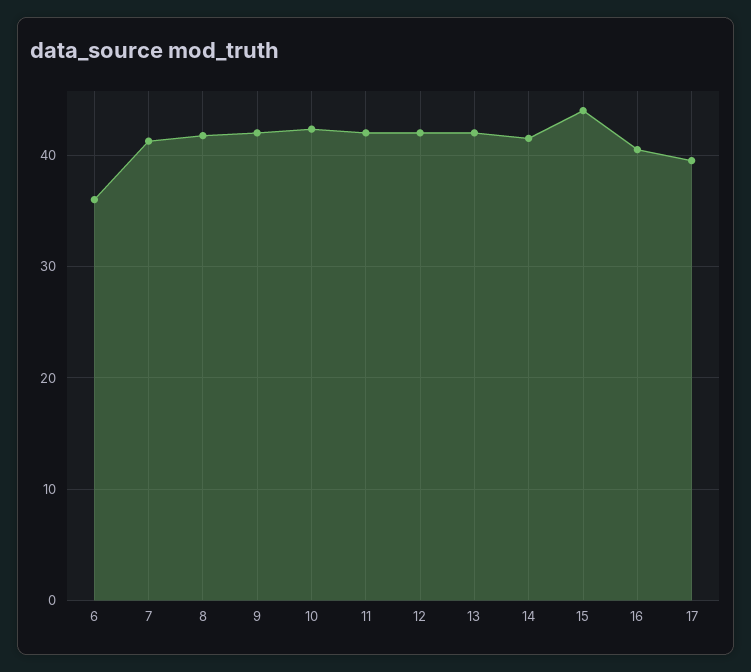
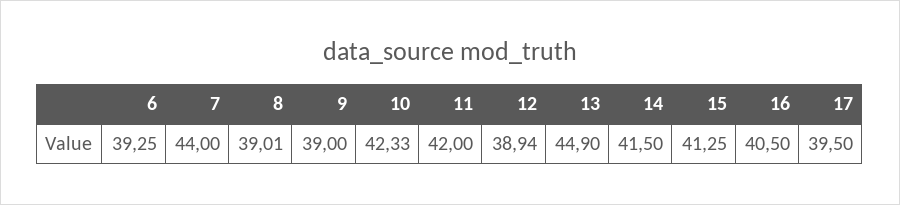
  {
-   "6": 36,
+   "6": 39.25,
-   "7": 41,
+   "7": 44,
-   "8": 42,
+   "8": 39.01,
-   "9": 42,
+   "9": 39,
    "10": 42.33,
    "11": 42,
-   "12": 42,
+   "12": 38.94,
-   "13": 42,
+   "13": 44.9,
    "14": 41.5,
-   "15": 44,
+   "15": 41.25,
    "16": 40.5,
    "17": 39.5
  }

